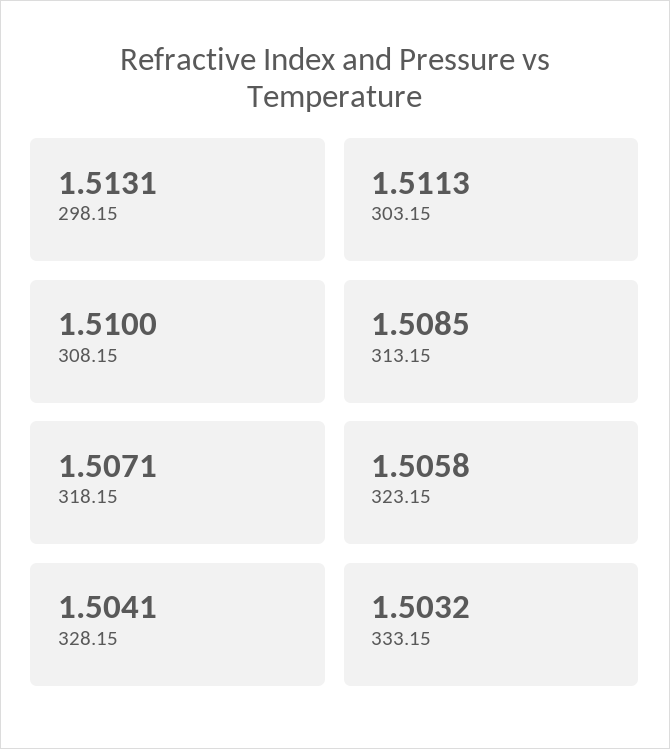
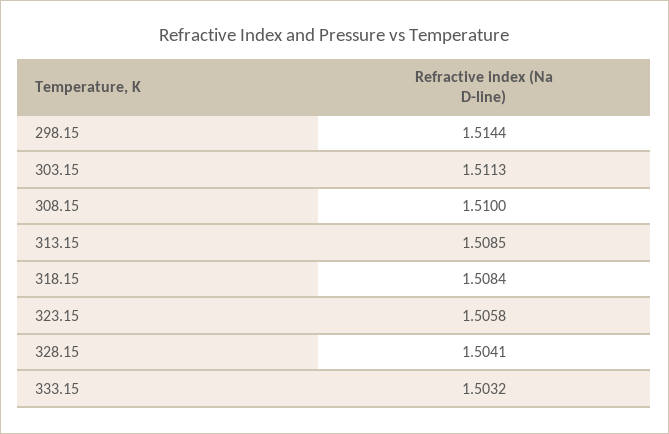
  {
-   "298.15": 1.5131,
+   "298.15": 1.5144,
    "303.15": 1.5113,
    "308.15": 1.51,
    "313.15": 1.5085,
-   "318.15": 1.5071,
+   "318.15": 1.5084,
    "323.15": 1.5058,
    "328.15": 1.5041,
    "333.15": 1.5032
  }

